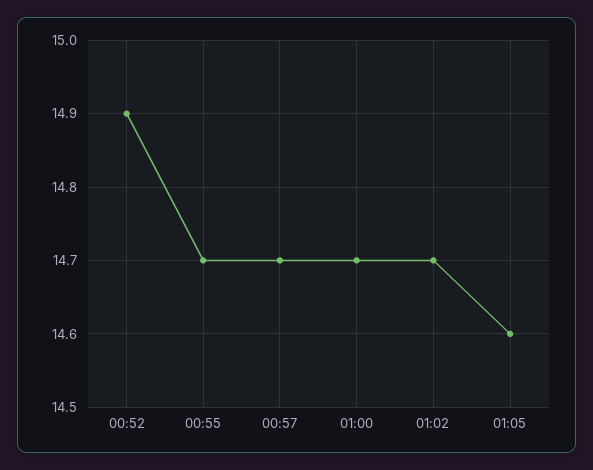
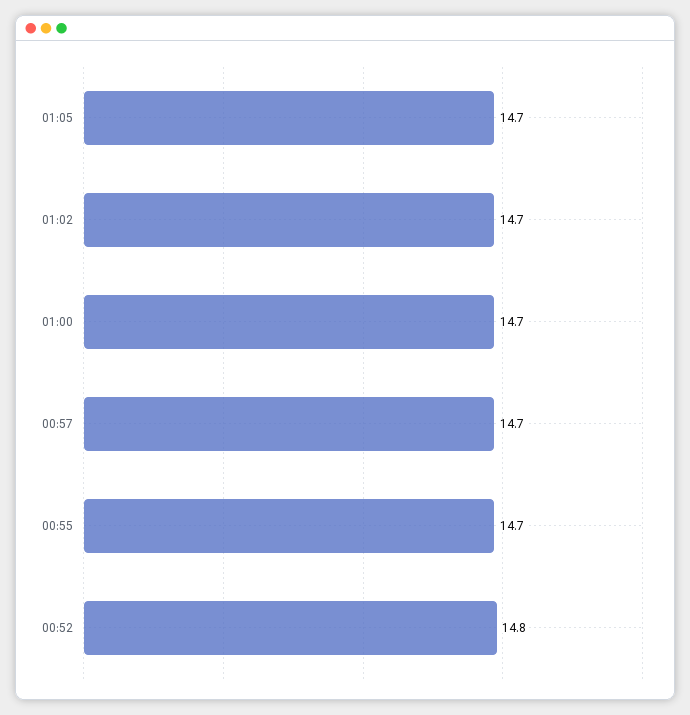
  {
-   "00:52": 14.9,
+   "00:52": 14.8,
    "00:55": 14.7,
    "00:57": 14.7,
    "01:00": 14.7,
    "01:02": 14.7,
-   "01:05": 14.6
+   "01:05": 14.7
  }

